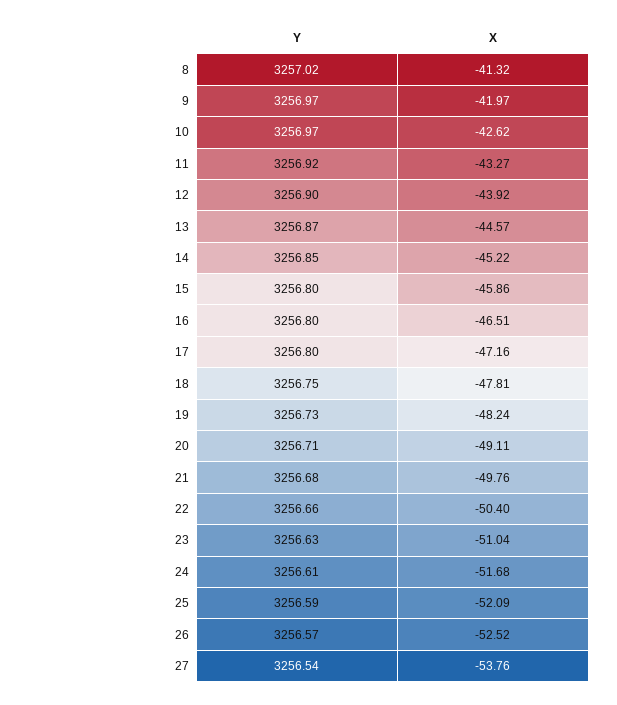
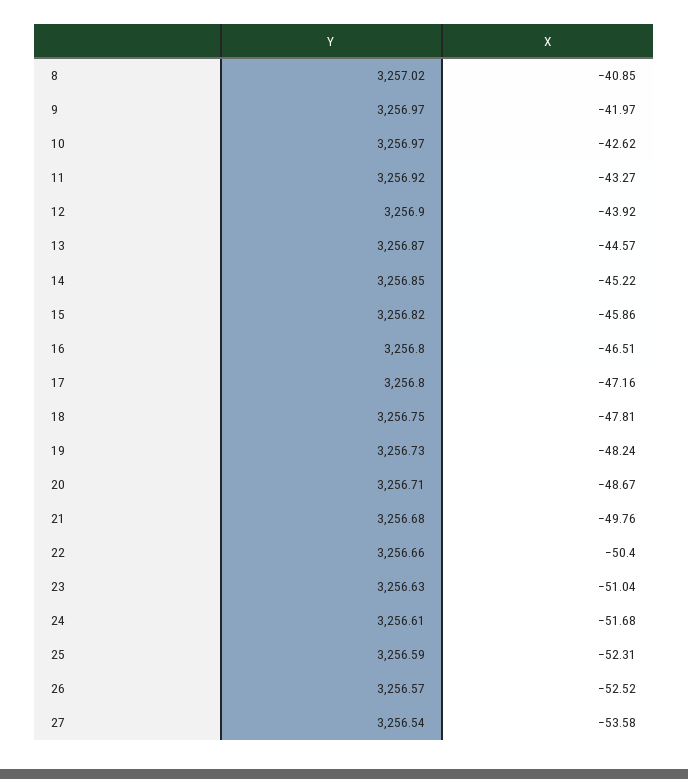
  {
    "Y": {
      "8": 3257.02,
      "9": 3256.97,
      "10": 3256.97,
      "11": 3256.92,
      "12": 3256.9,
      "13": 3256.87,
      "14": 3256.85,
-     "15": 3256.8,
+     "15": 3256.82,
      "16": 3256.8,
      "17": 3256.8,
      "18": 3256.75,
      "19": 3256.73,
      "20": 3256.71,
      "21": 3256.68,
      "22": 3256.66,
      "23": 3256.63,
      "24": 3256.61,
      "25": 3256.59,
      "26": 3256.57,
      "27": 3256.54
    },
    "X": {
-     "8": -41.32,
+     "8": -40.85,
      "9": -41.97,
      "10": -42.62,
      "11": -43.27,
      "12": -43.92,
      "13": -44.57,
      "14": -45.22,
      "15": -45.86,
      "16": -46.51,
      "17": -47.16,
      "18": -47.81,
      "19": -48.24,
-     "20": -49.11,
+     "20": -48.67,
      "21": -49.76,
      "22": -50.4,
      "23": -51.04,
      "24": -51.68,
-     "25": -52.09,
+     "25": -52.31,
      "26": -52.52,
-     "27": -53.76
+     "27": -53.58
    }
  }

